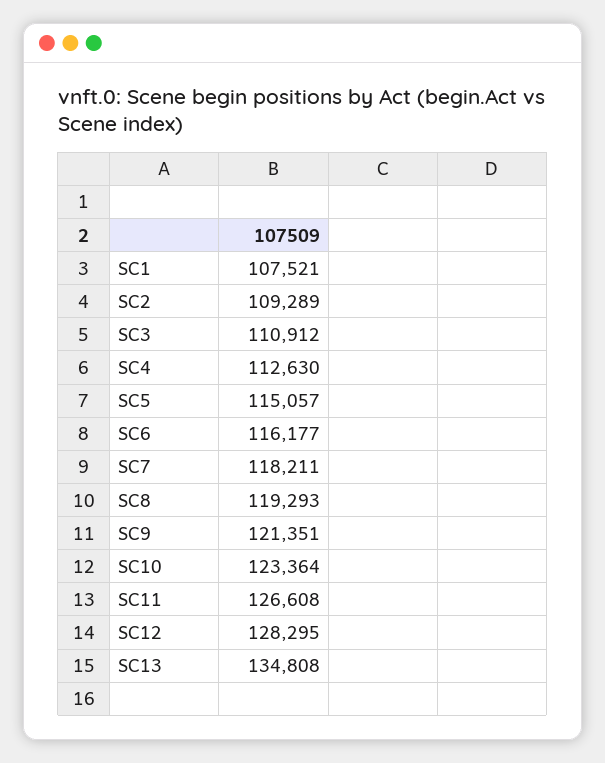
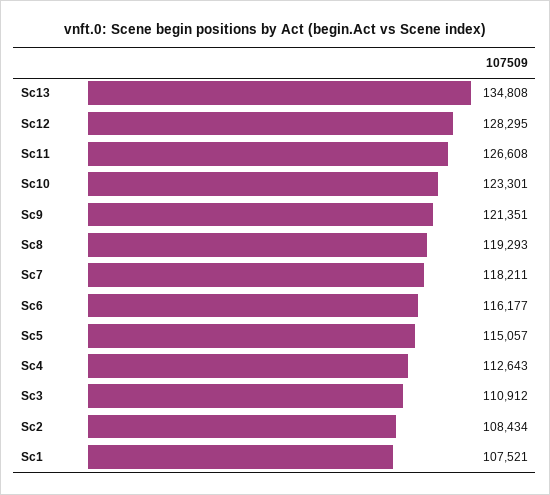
  {
    "SC1": 107521,
-   "SC2": 109289,
+   "SC2": 108434,
    "SC3": 110912,
-   "SC4": 112630,
+   "SC4": 112643,
    "SC5": 115057,
    "SC6": 116177,
    "SC7": 118211,
    "SC8": 119293,
    "SC9": 121351,
-   "SC10": 123364,
+   "SC10": 123301,
    "SC11": 126608,
    "SC12": 128295,
    "SC13": 134808
  }

